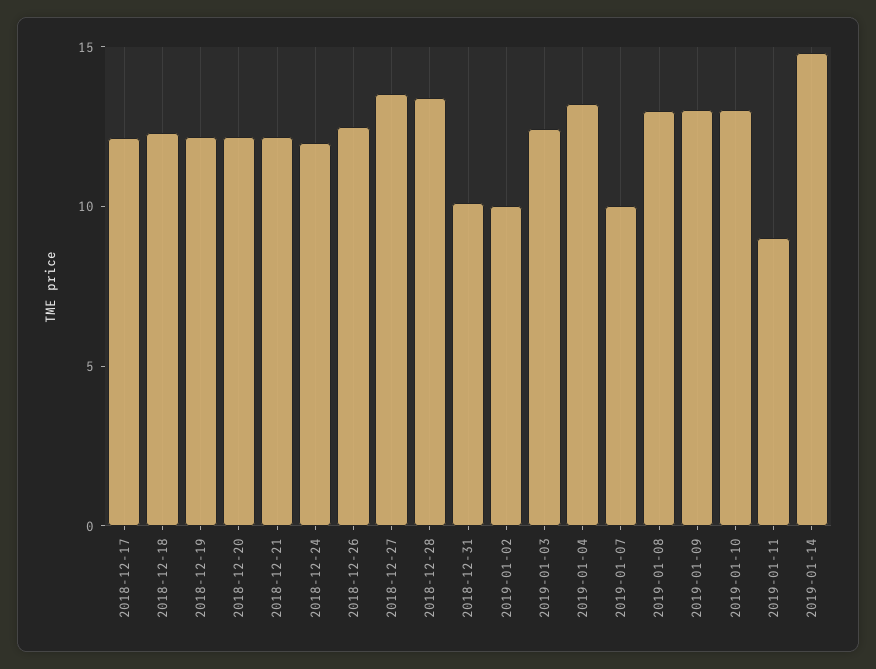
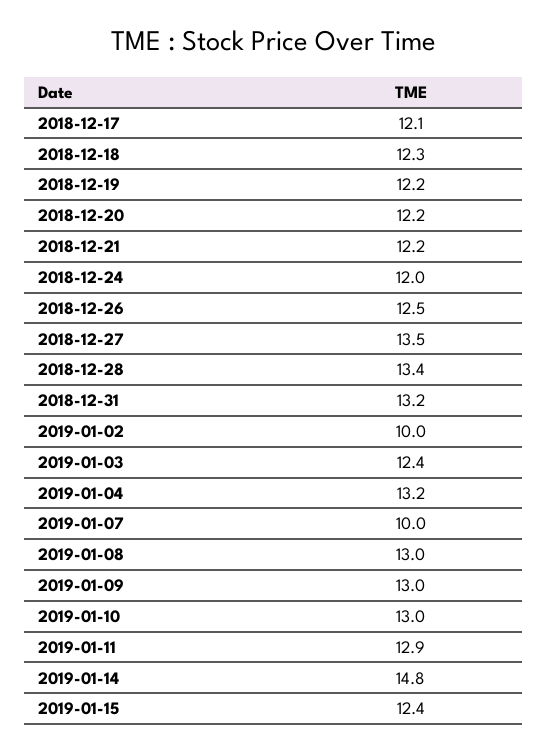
  {
    "2018-12-17": 12.1,
    "2018-12-18": 12.3,
    "2018-12-19": 12.2,
    "2018-12-20": 12.2,
    "2018-12-21": 12.2,
    "2018-12-24": 12,
    "2018-12-26": 12.5,
    "2018-12-27": 13.5,
    "2018-12-28": 13.4,
-   "2018-12-31": 10,
+   "2018-12-31": 13.2,
    "2019-01-02": 10,
    "2019-01-03": 12.4,
    "2019-01-04": 13.2,
    "2019-01-07": 10,
    "2019-01-08": 13,
    "2019-01-09": 13,
    "2019-01-10": 13,
-   "2019-01-11": 9,
+   "2019-01-11": 12.9,
-   "2019-01-14": 14.8
+   "2019-01-14": 14.8,
+   "2019-01-15": 12.4
  }

